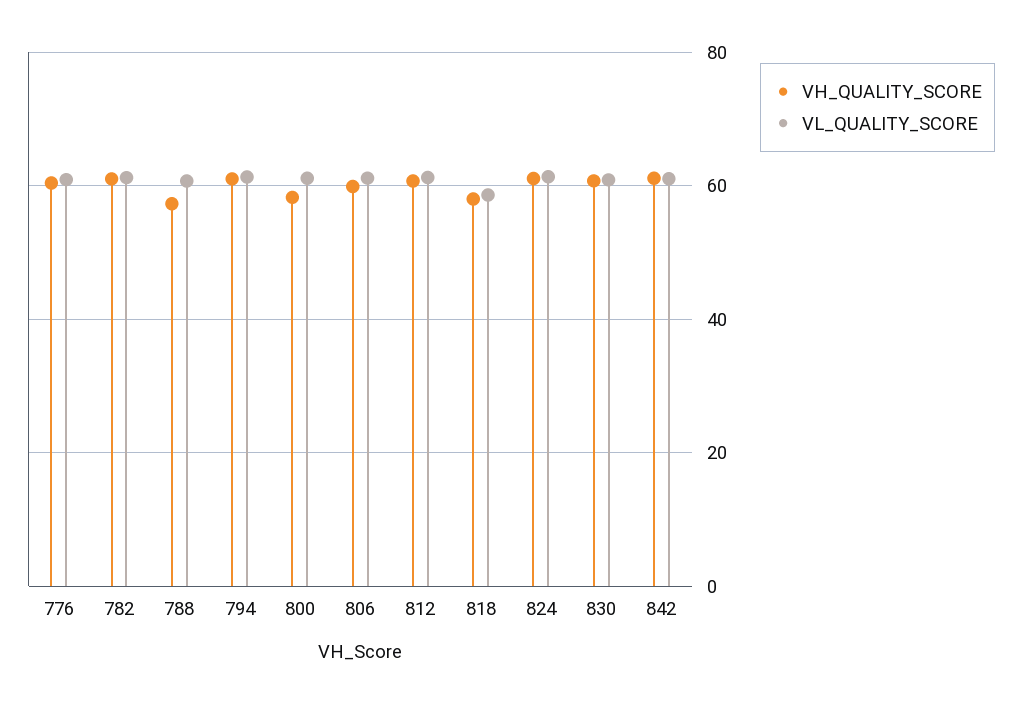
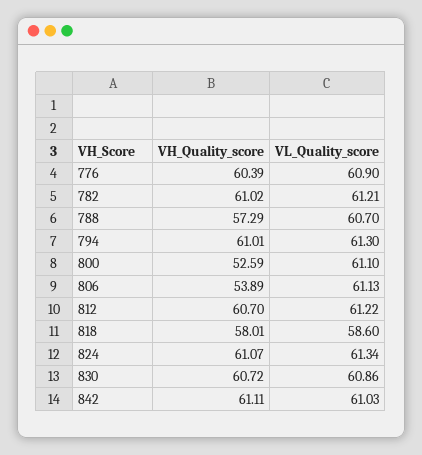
  {
    "VH_QUALITY_SCORE": {
      "776": 60.39,
      "782": 61.02,
      "788": 57.29,
      "794": 61.01,
-     "800": 58,
+     "800": 52.59,
-     "806": 60,
+     "806": 53.89,
      "812": 60.7,
      "818": 58.01,
      "824": 61.07,
      "830": 60.72,
      "842": 61.11
    },
    "VL_QUALITY_SCORE": {
      "776": 60.9,
      "782": 61.21,
      "788": 60.7,
      "794": 61.3,
      "800": 61.1,
      "806": 61.13,
      "812": 61.22,
      "818": 58.6,
      "824": 61.34,
      "830": 60.86,
      "842": 61.03
    }
  }

